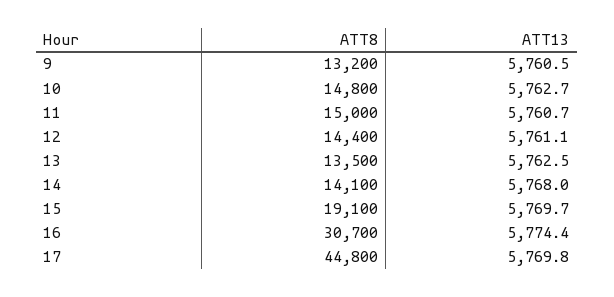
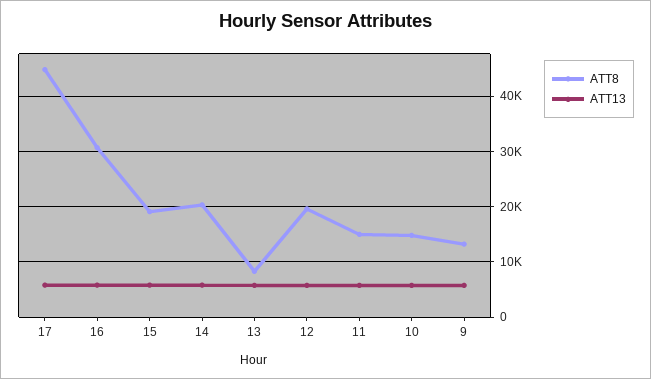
  {
    "ATT8": {
      "9": 13200,
      "10": 14800,
      "11": 15000,
-     "12": 14400,
+     "12": 20000,
-     "13": 13500,
+     "13": 8000,
-     "14": 14100,
+     "14": 20000,
      "15": 19100,
      "16": 30700,
      "17": 44800
    },
    "ATT13": {
      "9": 5760.5,
      "10": 5762.7,
      "11": 5760.7,
      "12": 5761.1,
      "13": 5762.5,
      "14": 5768,
      "15": 5769.7,
      "16": 5774.4,
      "17": 5769.8
    }
  }

